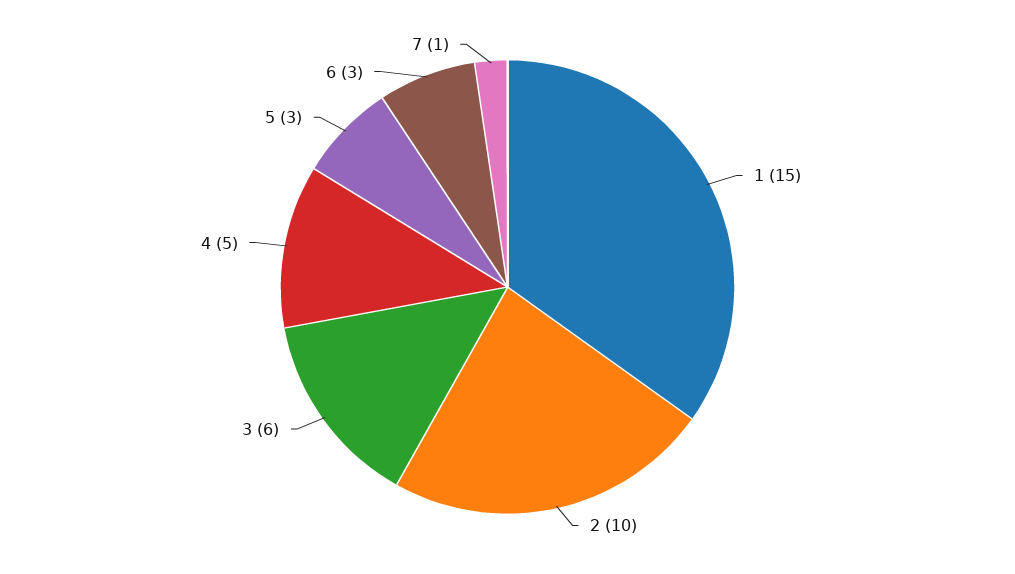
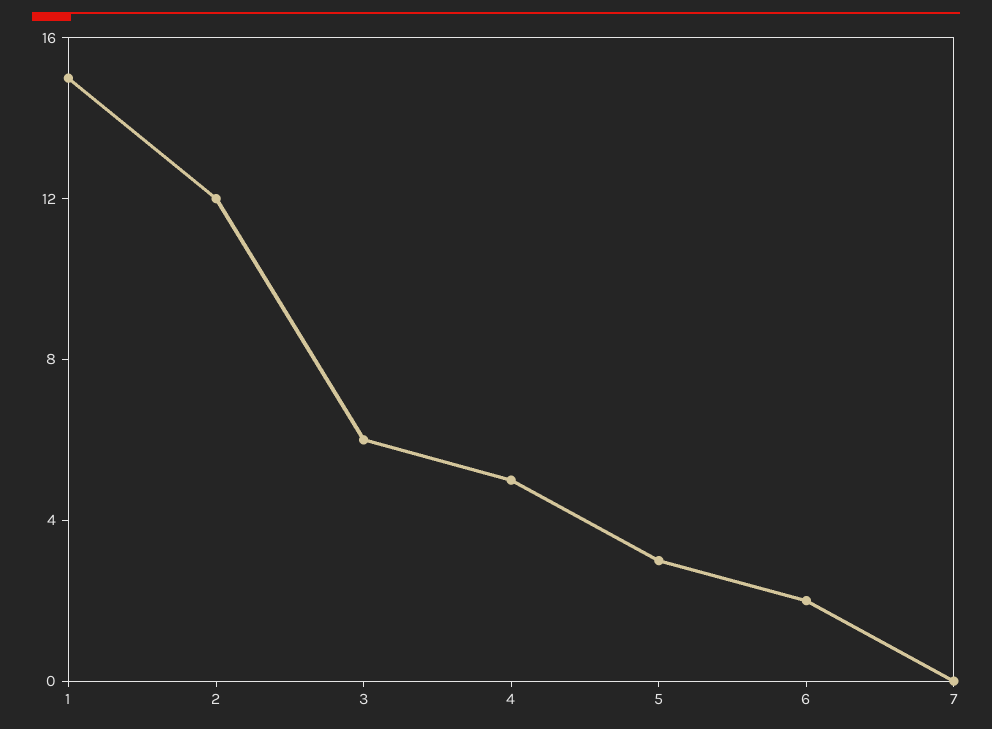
  {
    "1": 15,
-   "2": 10,
+   "2": 12,
    "3": 6,
    "4": 5,
    "5": 3,
-   "6": 3,
+   "6": 2,
-   "7": 1
+   "7": 0
  }

